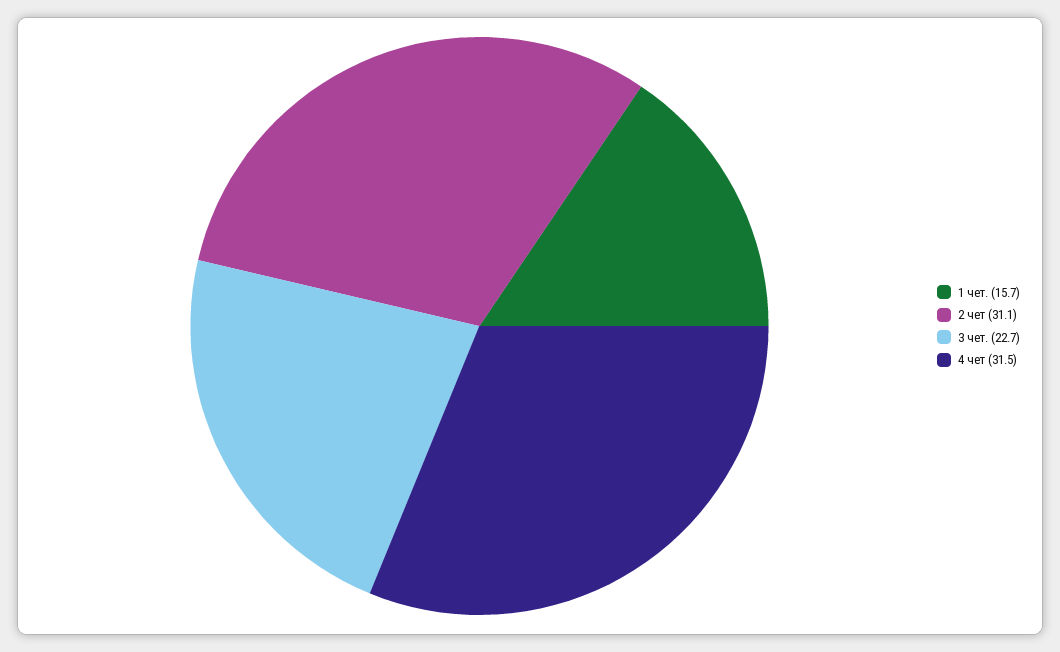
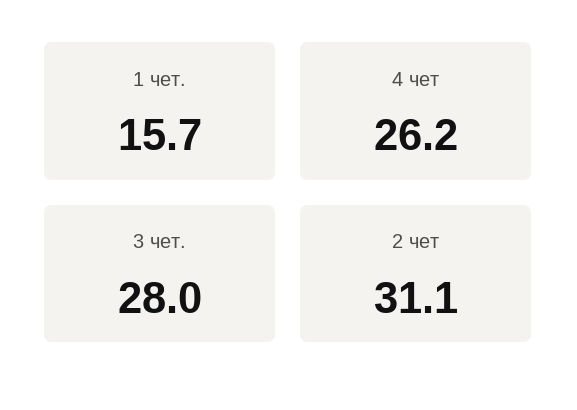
  {
    "1 чет.": 15.7,
    "2 чет": 31.1,
-   "3 чет.": 22.7,
+   "3 чет.": 28,
-   "4 чет": 31.5
+   "4 чет": 26.2
  }

